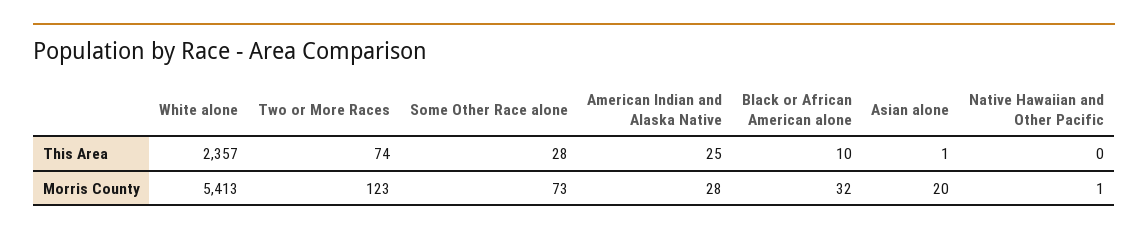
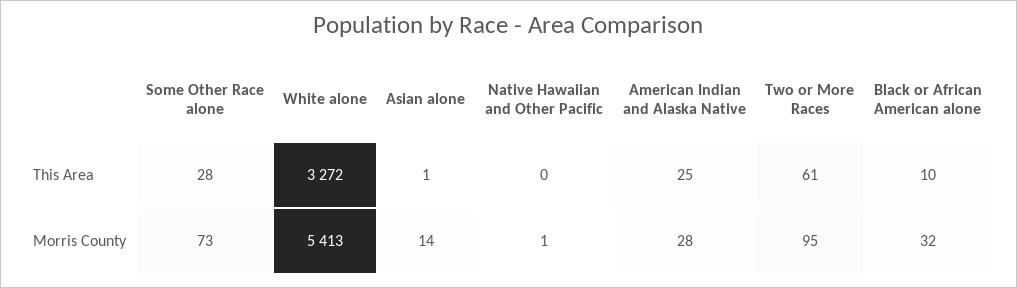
  {
    "White alone": {
-     "This Area": 2357,
+     "This Area": 3272,
      "Morris County": 5413
    },
    "Two or More Races": {
-     "This Area": 74,
+     "This Area": 61,
-     "Morris County": 123
+     "Morris County": 95
    },
    "Some Other Race alone": {
      "This Area": 28,
      "Morris County": 73
    },
    "American Indian and Alaska Native": {
      "This Area": 25,
      "Morris County": 28
    },
    "Black or African American alone": {
      "This Area": 10,
      "Morris County": 32
    },
    "Asian alone": {
      "This Area": 1,
-     "Morris County": 20
+     "Morris County": 14
    },
    "Native Hawaiian and Other Pacific": {
      "This Area": 0,
      "Morris County": 1
    }
  }

